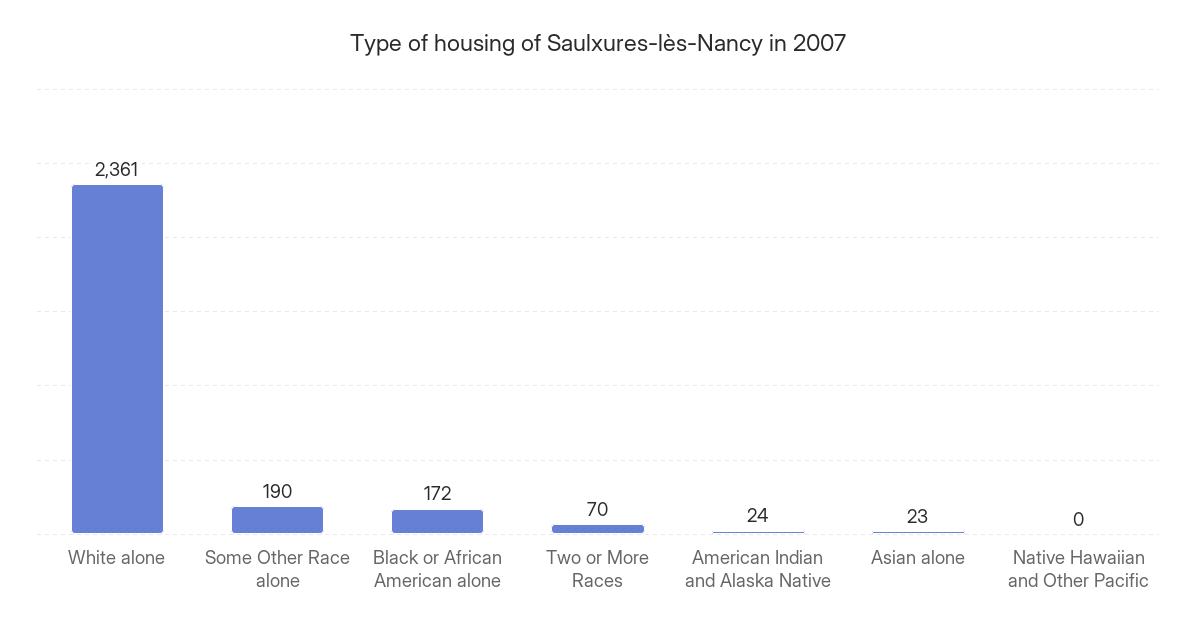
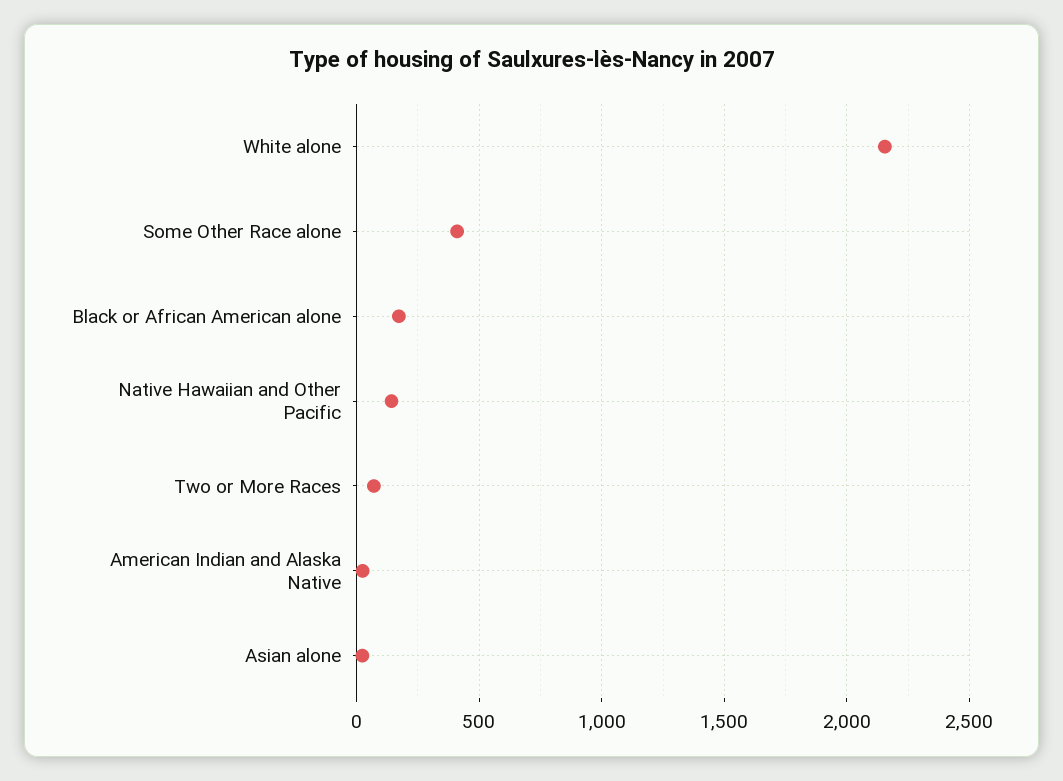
  {
-   "White alone": 2361,
+   "White alone": 2150,
-   "Some Other Race alone": 190,
+   "Some Other Race alone": 400,
    "Black or African American alone": 172,
    "Two or More Races": 70,
    "American Indian and Alaska Native": 24,
    "Asian alone": 23,
-   "Native Hawaiian and Other Pacific": 0
+   "Native Hawaiian and Other Pacific": 150
  }

